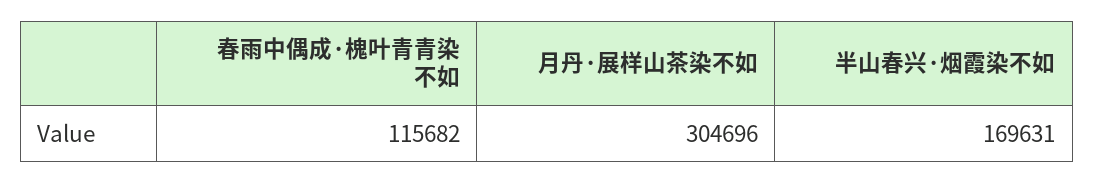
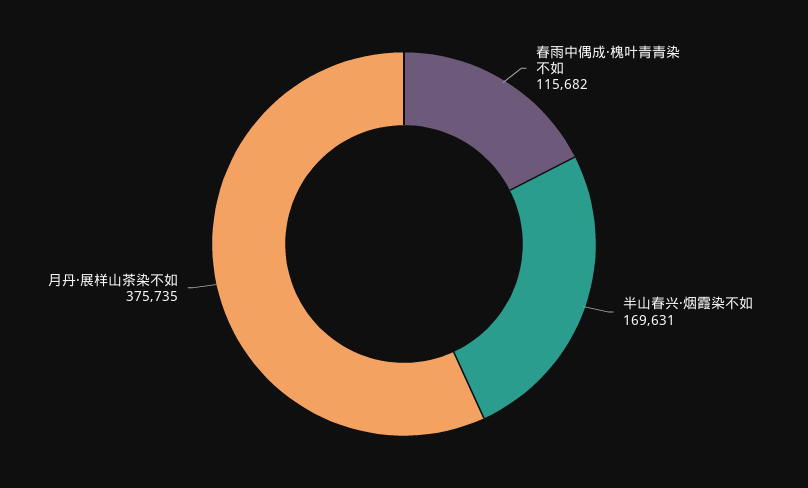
  {
    "春雨中偶成·槐叶青青染不如": 115682,
-   "月丹·展样山茶染不如": 304696,
+   "月丹·展样山茶染不如": 375735,
    "半山春兴·烟霞染不如": 169631
  }

